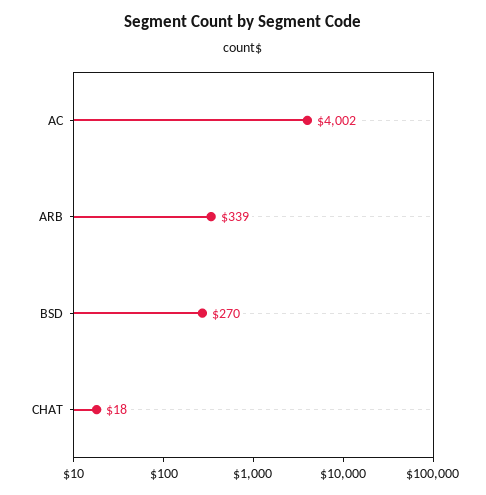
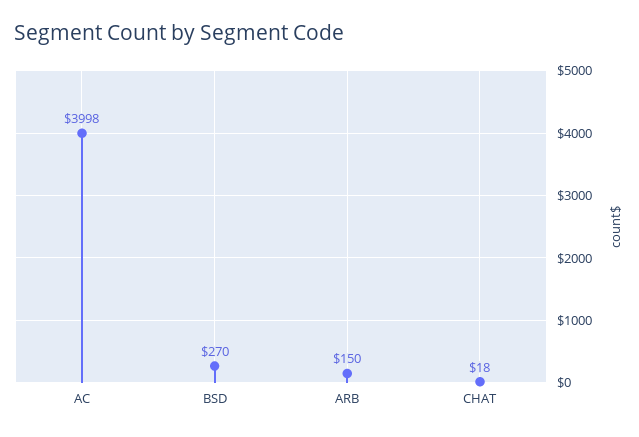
  {
-   "AC": 4002,
+   "AC": 3998,
-   "ARB": 339,
+   "ARB": 150,
    "BSD": 270,
    "CHAT": 18
  }

